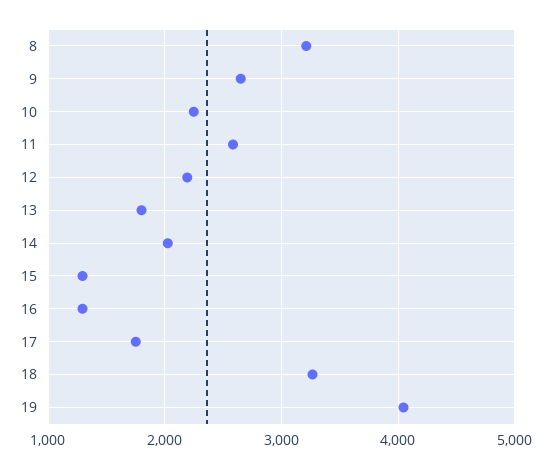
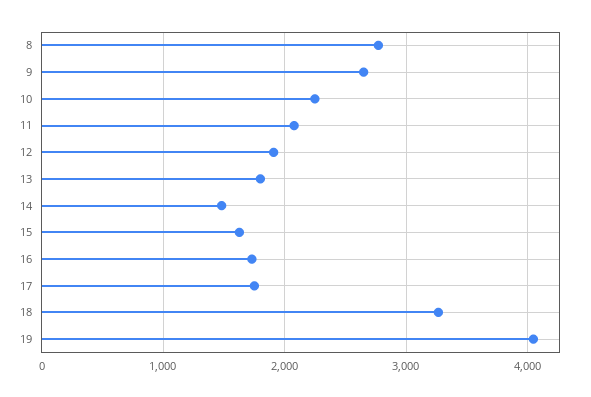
  {
-   "8": 3200,
+   "8": 2800,
    "9": 2600,
    "10": 2200,
-   "11": 2600,
+   "11": 2100,
-   "12": 2200,
+   "12": 1900,
    "13": 1800,
-   "14": 2000,
+   "14": 1500,
-   "15": 1300,
+   "15": 1600,
-   "16": 1300,
+   "16": 1700,
    "17": 1700,
    "18": 3300,
    "19": 4000
  }

